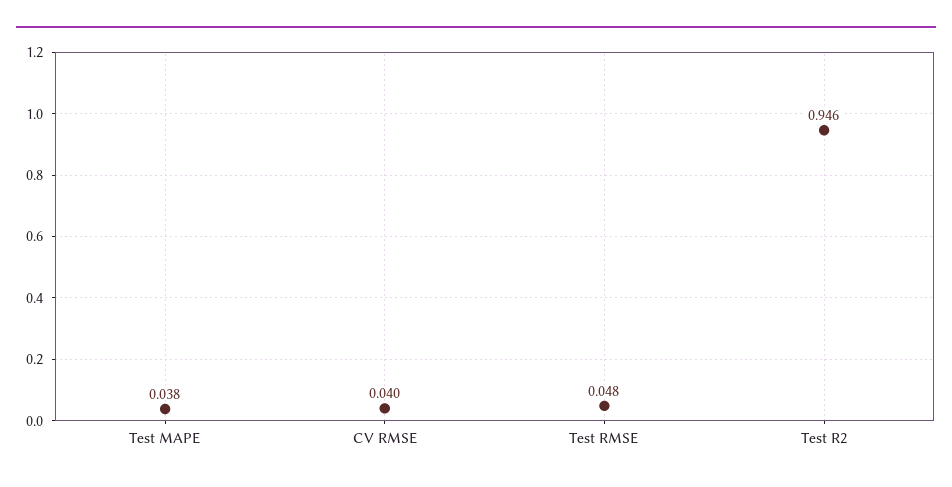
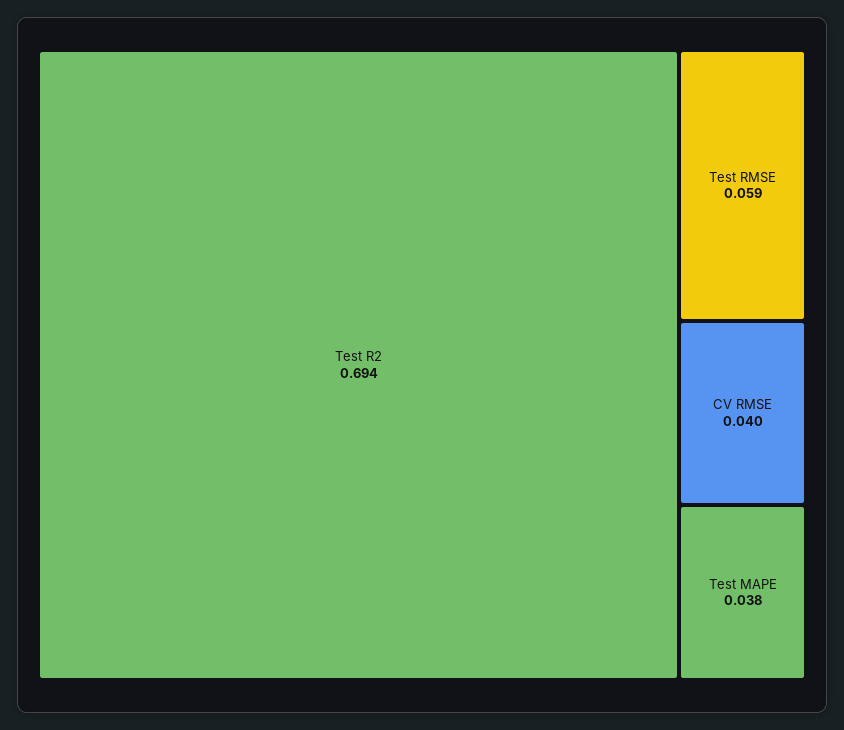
  {
    "Test MAPE": 0.038,
    "CV RMSE": 0.04,
-   "Test RMSE": 0.048,
+   "Test RMSE": 0.059,
-   "Test R2": 0.946
+   "Test R2": 0.694
  }

